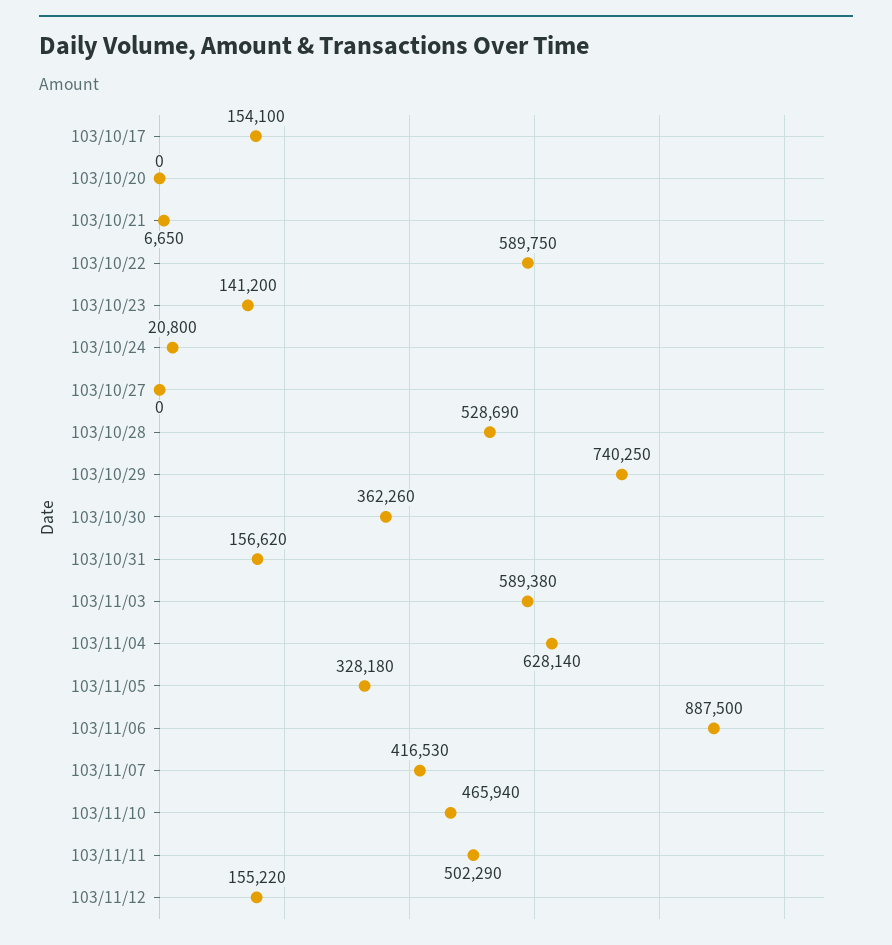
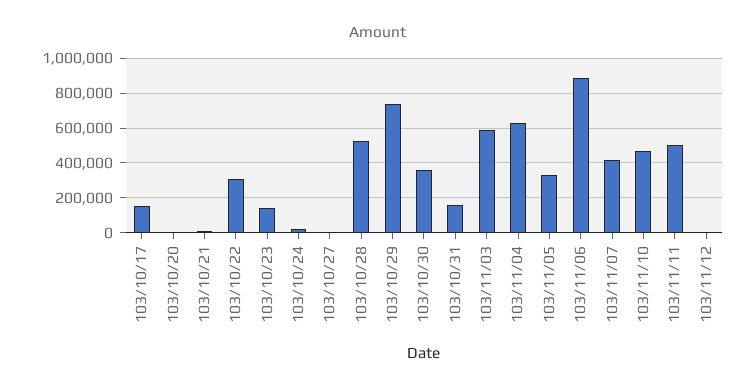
  {
    "103/10/17": 154100,
    "103/10/20": 0,
    "103/10/21": 6650,
-   "103/10/22": 589750,
+   "103/10/22": 300000,
    "103/10/23": 141200,
    "103/10/24": 20800,
    "103/10/27": 0,
    "103/10/28": 528690,
    "103/10/29": 740250,
    "103/10/30": 362260,
    "103/10/31": 156620,
    "103/11/03": 589380,
    "103/11/04": 628140,
    "103/11/05": 328180,
    "103/11/06": 887500,
    "103/11/07": 416530,
    "103/11/10": 465940,
    "103/11/11": 502290,
-   "103/11/12": 155220
+   "103/11/12": 0
  }

